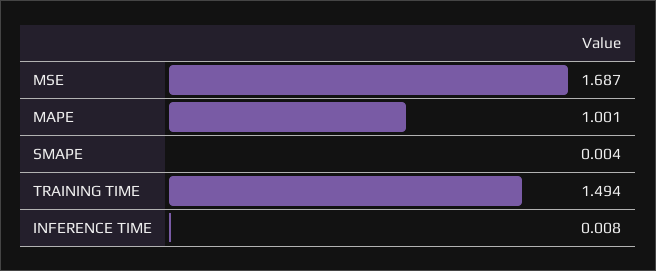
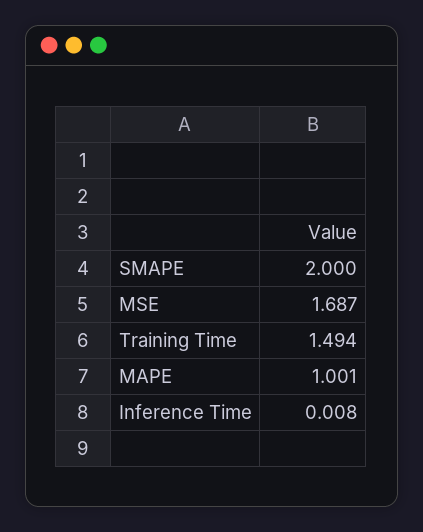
  {
    "MSE": 1.687,
    "MAPE": 1.001,
-   "SMAPE": 0.004,
+   "SMAPE": 2,
    "TRAINING TIME": 1.494,
    "INFERENCE TIME": 0.008
  }

